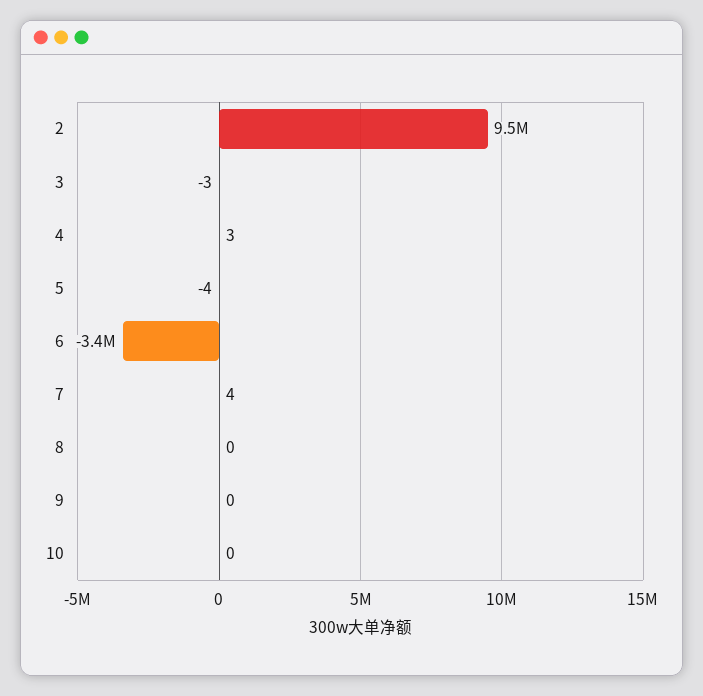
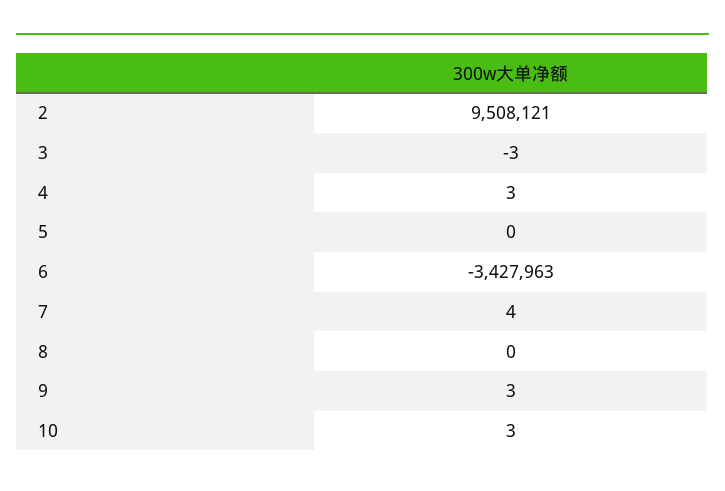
  {
    "2": 9508121,
    "3": -3,
    "4": 3,
-   "5": -4,
+   "5": 0,
    "6": -3427963,
    "7": 4,
    "8": 0,
-   "9": 0,
+   "9": 3,
-   "10": 0
+   "10": 3
  }

